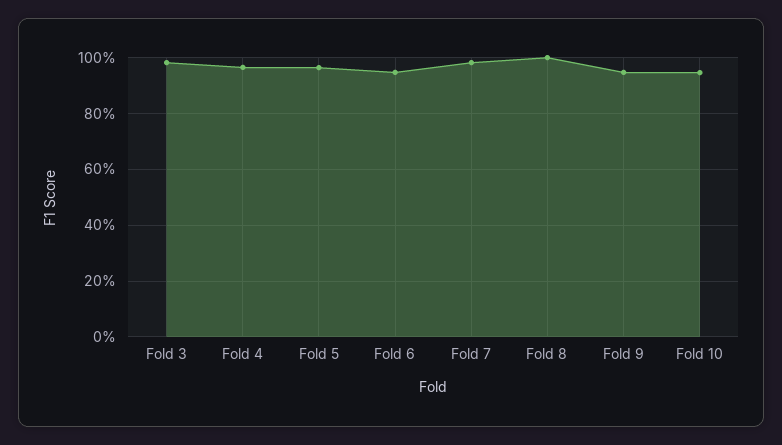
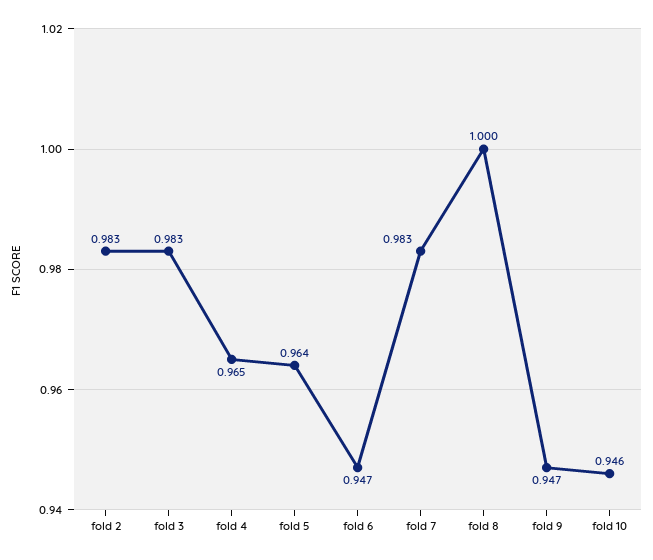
  {
    "Fold 3": 0.983,
    "Fold 4": 0.965,
    "Fold 5": 0.964,
    "Fold 6": 0.947,
    "Fold 7": 0.983,
    "Fold 8": 1,
    "Fold 9": 0.947,
-   "Fold 10": 0.946
+   "Fold 10": 0.946,
+   "fold 2": 0.983
  }

